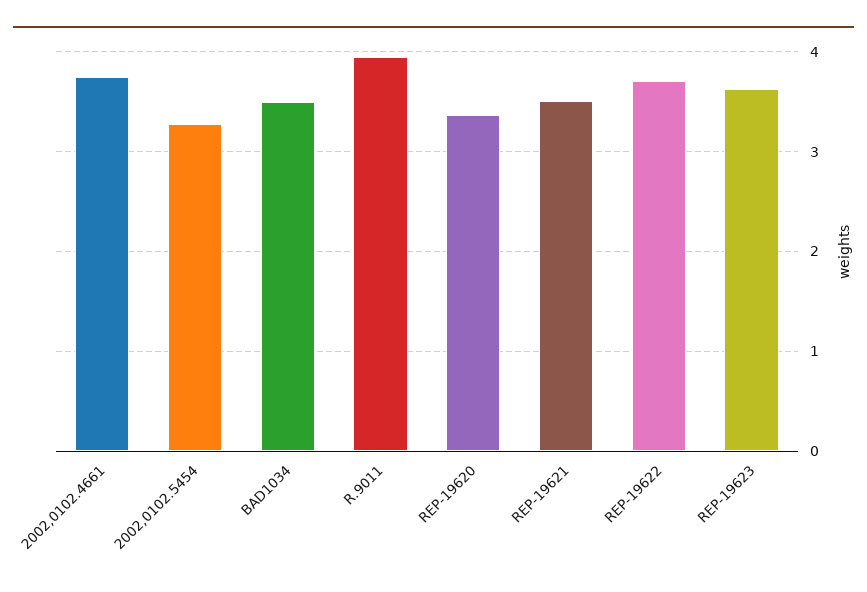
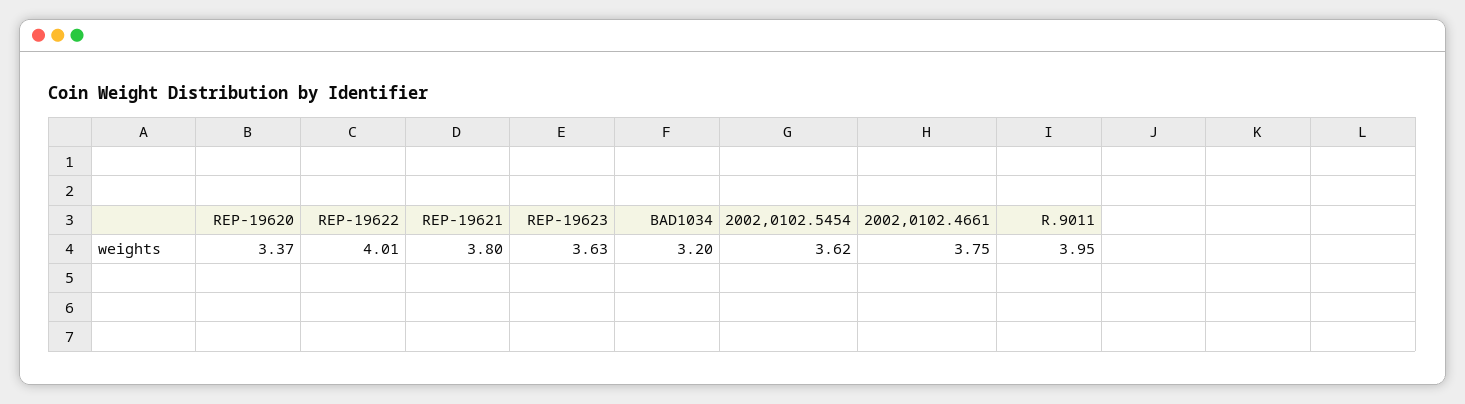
  {
    "2002,0102.4661": 3.75,
-   "2002,0102.5454": 3.3,
+   "2002,0102.5454": 3.62,
-   "BAD1034": 3.5,
+   "BAD1034": 3.2,
    "R.9011": 3.95,
    "REP-19620": 3.37,
-   "REP-19621": 3.5,
+   "REP-19621": 3.8,
-   "REP-19622": 3.7,
+   "REP-19622": 4.01,
    "REP-19623": 3.63
  }

